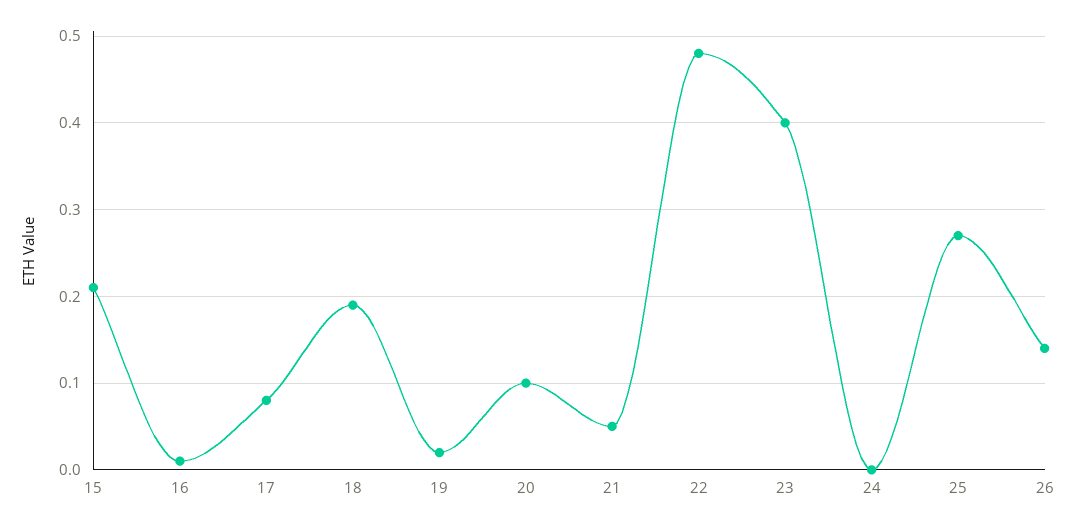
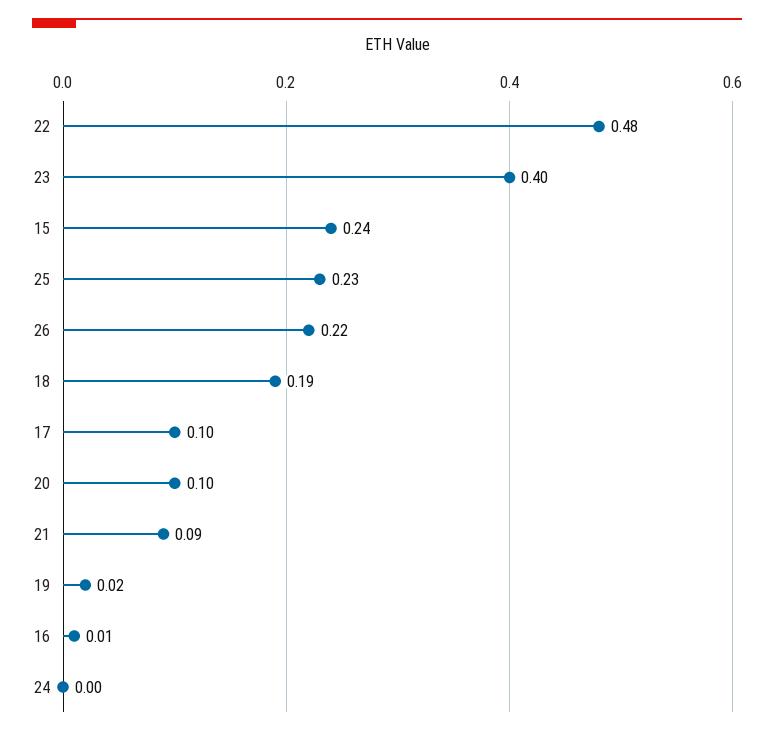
  {
-   "15": 0.21,
+   "15": 0.24,
    "16": 0.01,
-   "17": 0.08,
+   "17": 0.1,
    "18": 0.19,
    "19": 0.02,
    "20": 0.1,
-   "21": 0.05,
+   "21": 0.09,
    "22": 0.48,
    "23": 0.4,
    "24": 0,
-   "25": 0.27,
+   "25": 0.23,
-   "26": 0.14
+   "26": 0.22
  }

